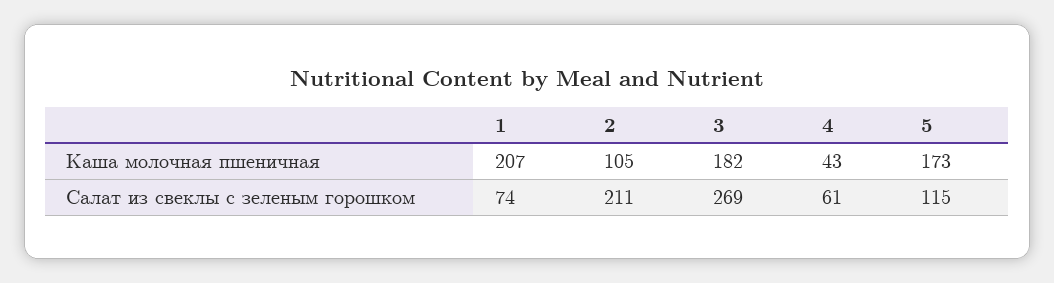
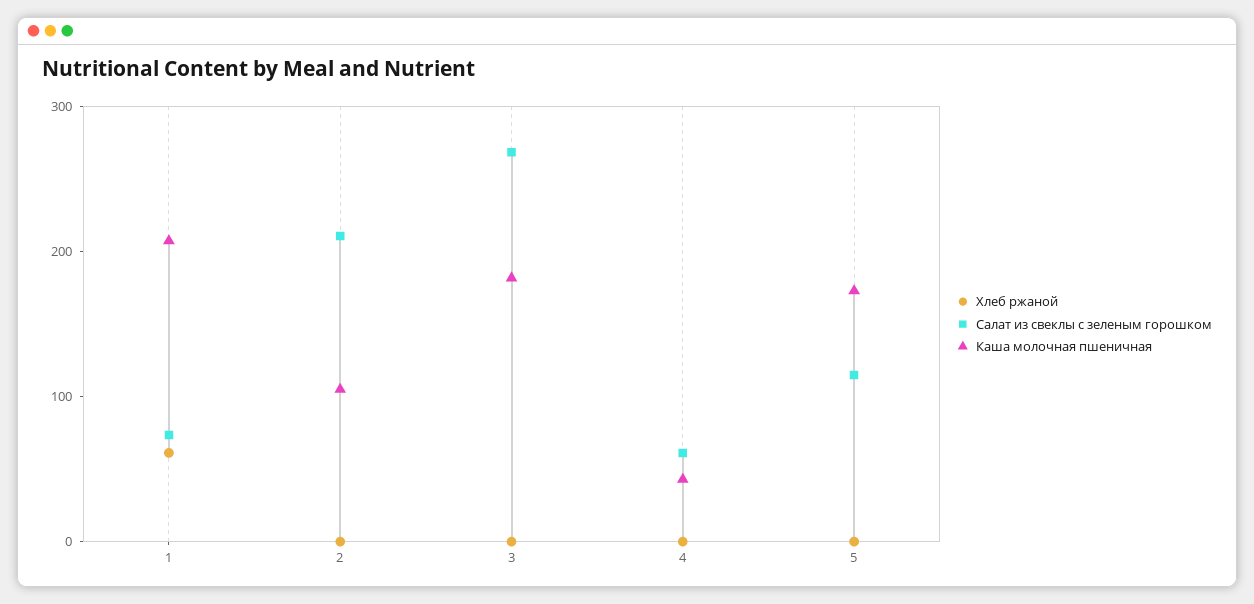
  {
    "Каша молочная пшеничная": {
      "1": 207,
      "2": 105,
      "3": 182,
      "4": 43,
      "5": 173
    },
    "Салат из свеклы с зеленым горошком": {
      "1": 74,
      "2": 211,
      "3": 269,
      "4": 61,
      "5": 115
-   }
+   },
+   "Хлеб ржаной": {
+     "1": 60,
+     "2": 0,
+     "3": 0,
+     "4": 0,
+     "5": 0
+   }
  }

